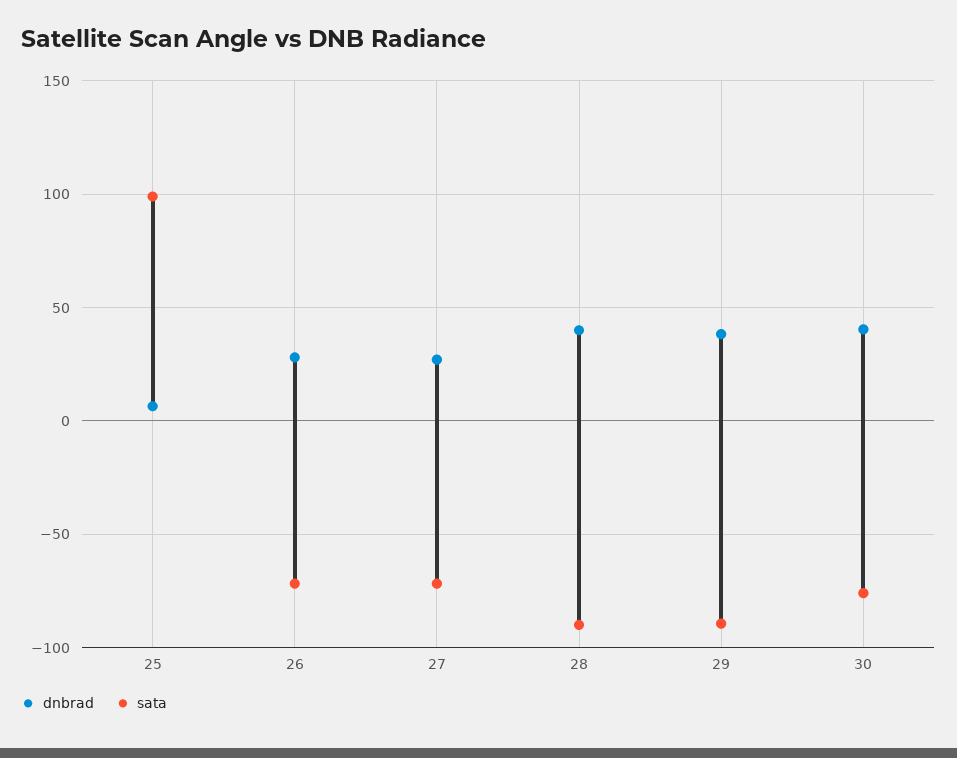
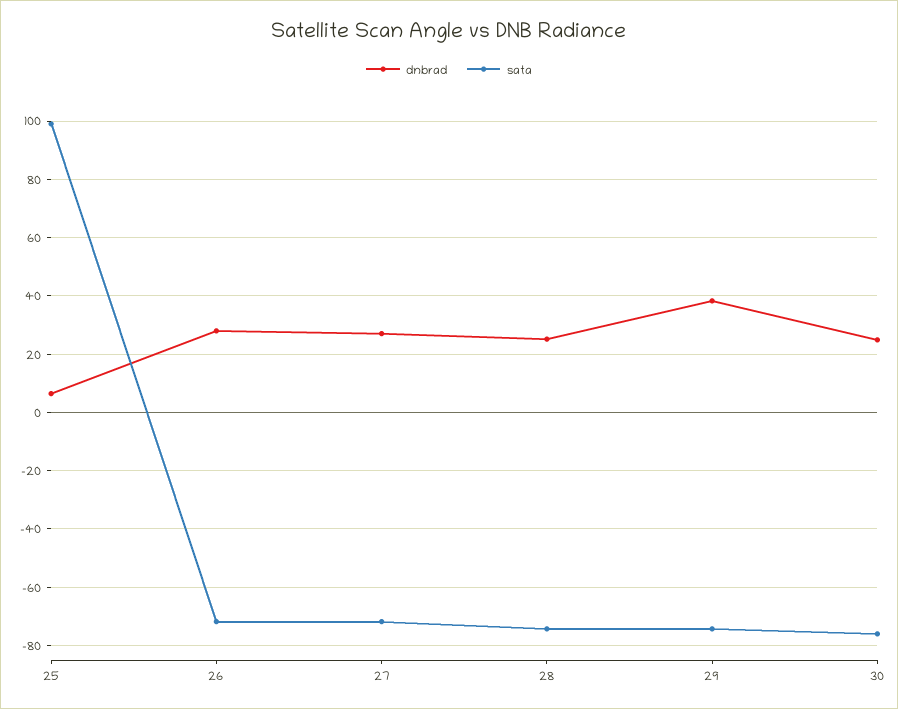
  {
    "dnbrad": {
      "25": 7.5,
      "26": 27.5,
      "27": 27.5,
-     "28": 40,
+     "28": 25,
      "29": 37.5,
-     "30": 40
+     "30": 25
    },
    "sata": {
      "25": 100,
      "26": -72.5,
      "27": -72.5,
-     "28": -90,
+     "28": -75,
-     "29": -90,
+     "29": -75,
      "30": -75
    }
  }

